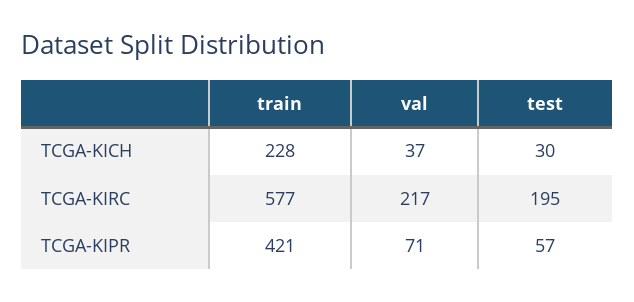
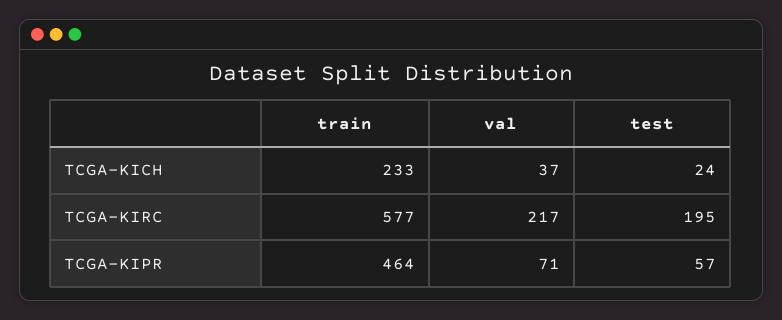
  {
    "train": {
-     "TCGA-KICH": 228,
+     "TCGA-KICH": 233,
      "TCGA-KIRC": 577,
-     "TCGA-KIPR": 421
+     "TCGA-KIPR": 464
    },
    "val": {
      "TCGA-KICH": 37,
      "TCGA-KIRC": 217,
      "TCGA-KIPR": 71
    },
    "test": {
-     "TCGA-KICH": 30,
+     "TCGA-KICH": 24,
      "TCGA-KIRC": 195,
      "TCGA-KIPR": 57
    }
  }

